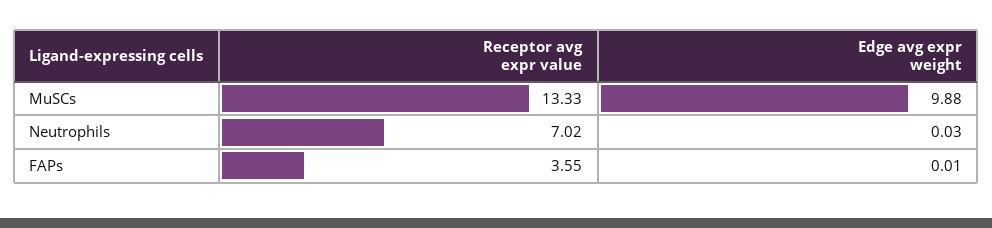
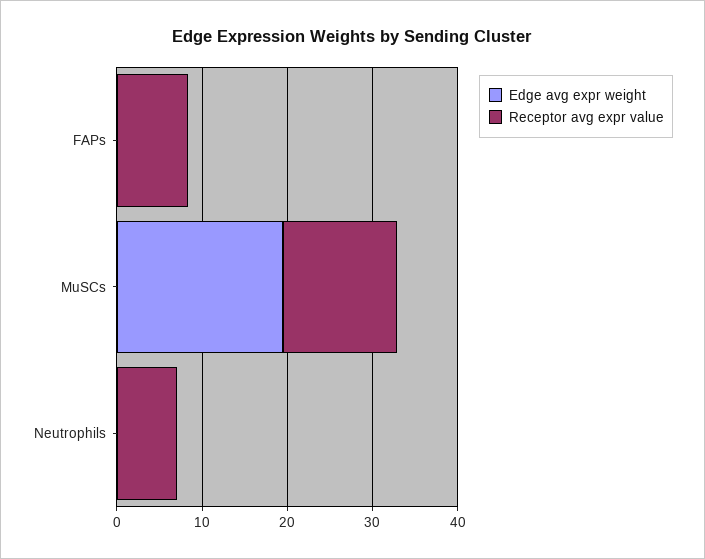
  {
    "Receptor avg expr value": {
      "MuSCs": 13.33,
      "Neutrophils": 7.02,
-     "FAPs": 3.55
+     "FAPs": 8
    },
    "Edge avg expr weight": {
-     "MuSCs": 9.88,
+     "MuSCs": 20,
      "Neutrophils": 0.03,
      "FAPs": 0.01
    }
  }

